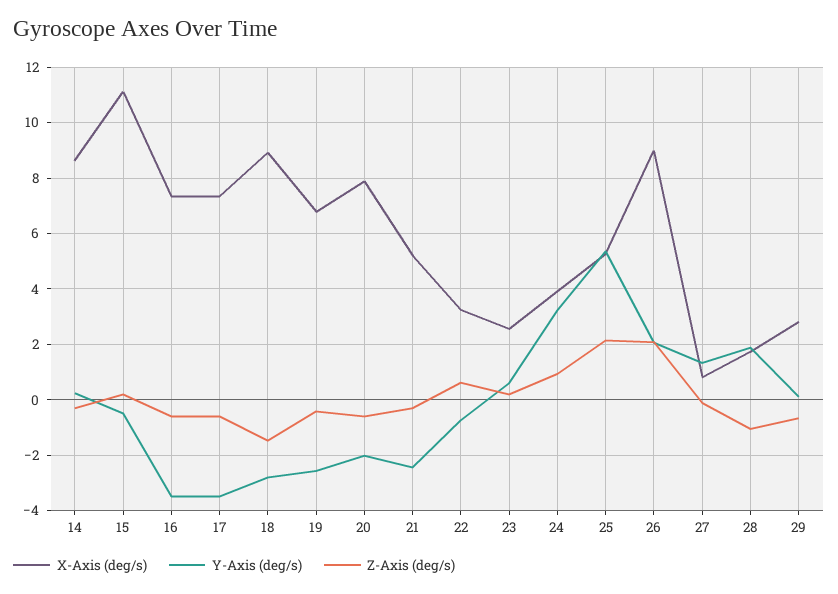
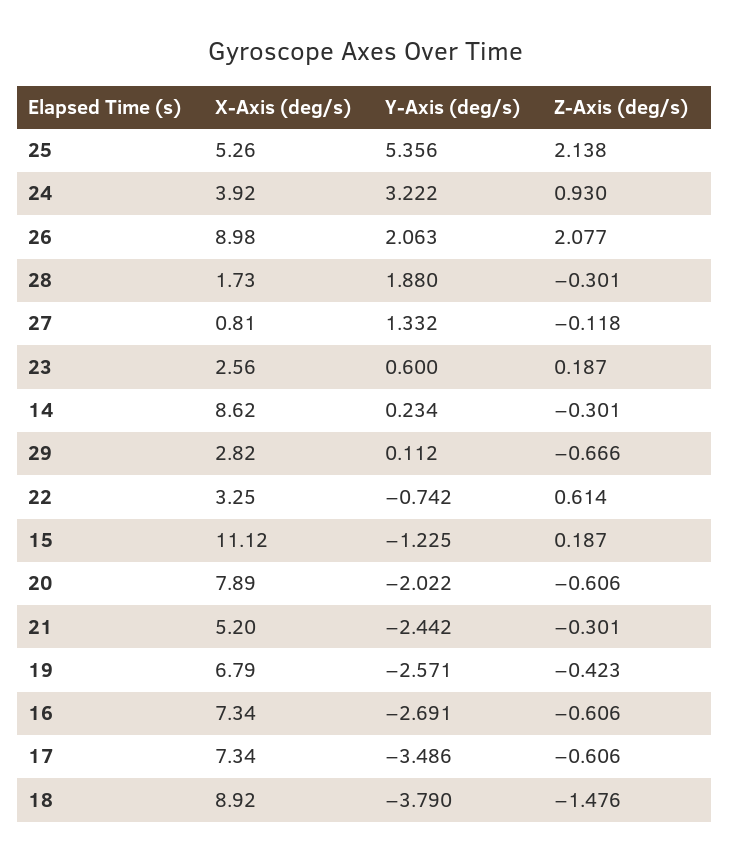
  {
    "X-Axis (deg/s)": {
      "14": 8.62,
      "15": 11.12,
      "16": 7.34,
      "17": 7.34,
      "18": 8.92,
      "19": 6.79,
      "20": 7.89,
      "21": 5.2,
      "22": 3.25,
      "23": 2.56,
      "24": 3.92,
      "25": 5.26,
      "26": 8.98,
      "27": 0.81,
      "28": 1.73,
      "29": 2.82
    },
    "Y-Axis (deg/s)": {
      "14": 0.234,
-     "15": -0.5,
+     "15": -1.225,
-     "16": -3.5,
+     "16": -2.691,
      "17": -3.486,
-     "18": -2.75,
+     "18": -3.79,
      "19": -2.571,
      "20": -2.022,
      "21": -2.442,
      "22": -0.742,
      "23": 0.6,
      "24": 3.222,
      "25": 5.356,
      "26": 2.063,
      "27": 1.332,
      "28": 1.88,
      "29": 0.112
    },
    "Z-Axis (deg/s)": {
      "14": -0.301,
      "15": 0.187,
      "16": -0.606,
      "17": -0.606,
      "18": -1.476,
      "19": -0.423,
      "20": -0.606,
      "21": -0.301,
      "22": 0.614,
      "23": 0.187,
      "24": 0.93,
      "25": 2.138,
      "26": 2.077,
      "27": -0.118,
-     "28": -1,
+     "28": -0.301,
      "29": -0.666
    }
  }

